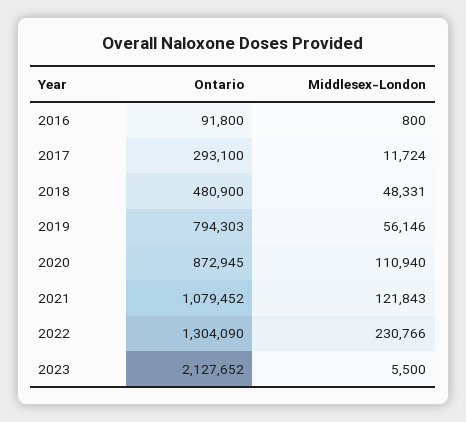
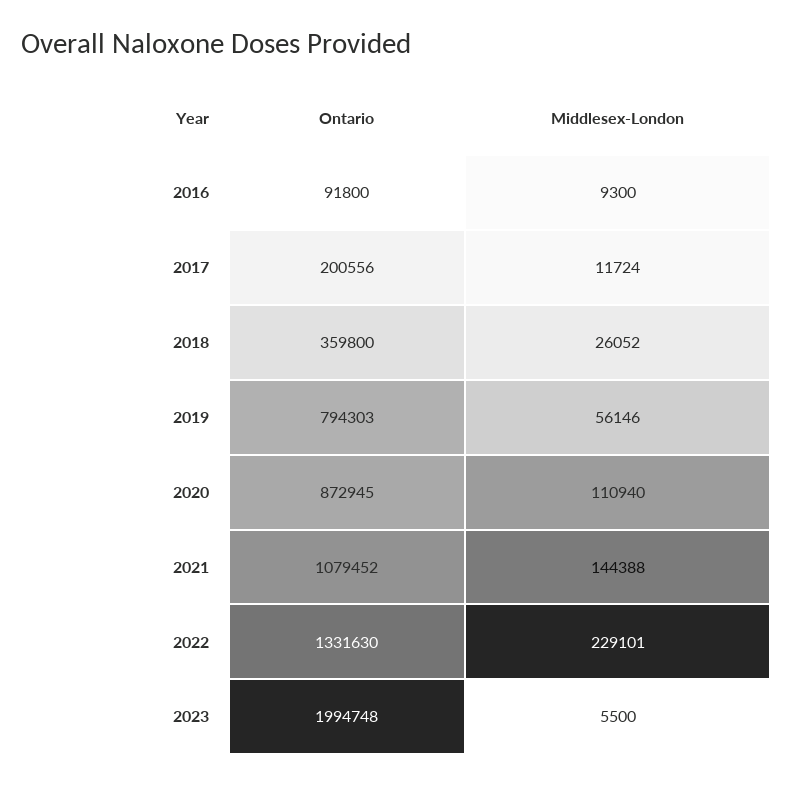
  {
    "Ontario": {
      "2016": 91800,
-     "2017": 293100,
+     "2017": 200556,
-     "2018": 480900,
+     "2018": 359800,
      "2019": 794303,
      "2020": 872945,
      "2021": 1079452,
-     "2022": 1304090,
+     "2022": 1331630,
-     "2023": 2127652
+     "2023": 1994748
    },
    "Middlesex-London": {
-     "2016": 800,
+     "2016": 9300,
      "2017": 11724,
-     "2018": 48331,
+     "2018": 26052,
      "2019": 56146,
      "2020": 110940,
-     "2021": 121843,
+     "2021": 144388,
-     "2022": 230766,
+     "2022": 229101,
      "2023": 5500
    }
  }

